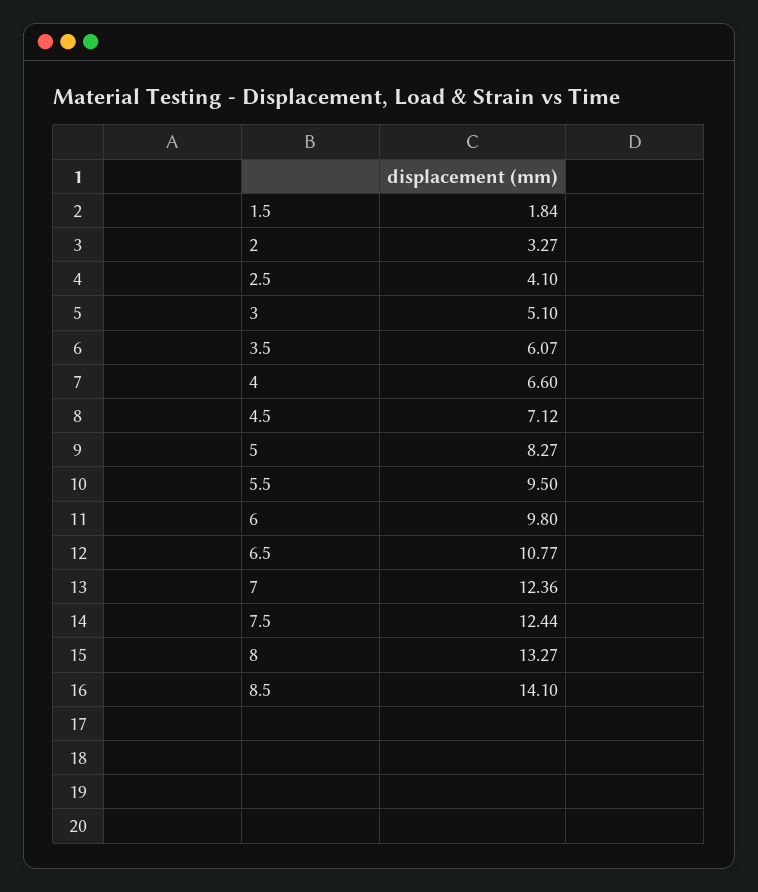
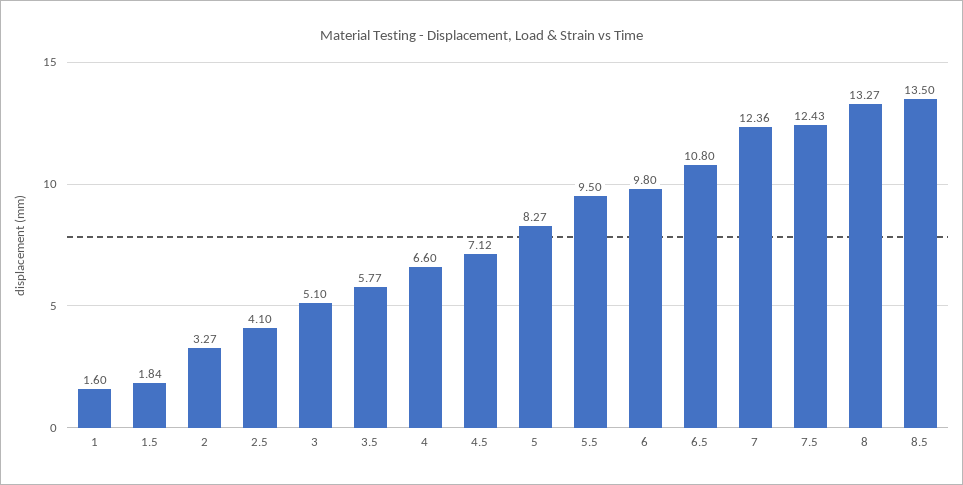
  {
    "1.5": 1.84,
    "2": 3.27,
    "2.5": 4.1,
    "3": 5.1,
-   "3.5": 6.07,
+   "3.5": 5.77,
    "4": 6.6,
    "4.5": 7.12,
    "5": 8.27,
    "5.5": 9.5,
    "6": 9.8,
-   "6.5": 10.77,
+   "6.5": 10.8,
    "7": 12.36,
-   "7.5": 12.44,
+   "7.5": 12.43,
    "8": 13.27,
-   "8.5": 14.1
+   "8.5": 13.5,
+   "1": 1.6
  }

